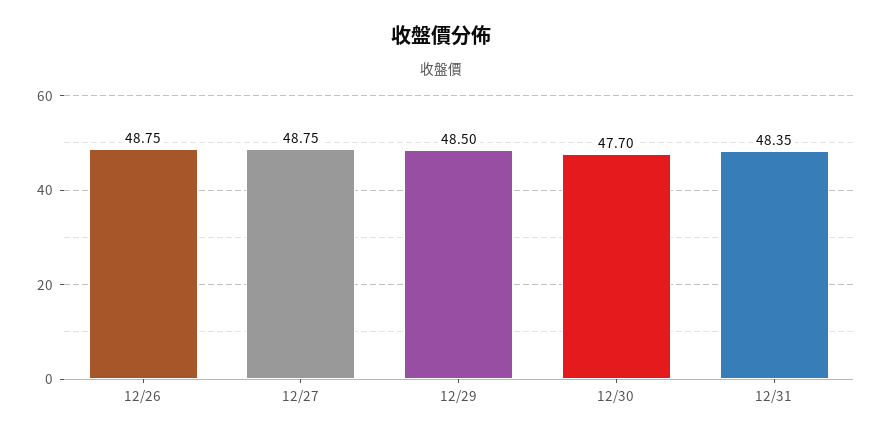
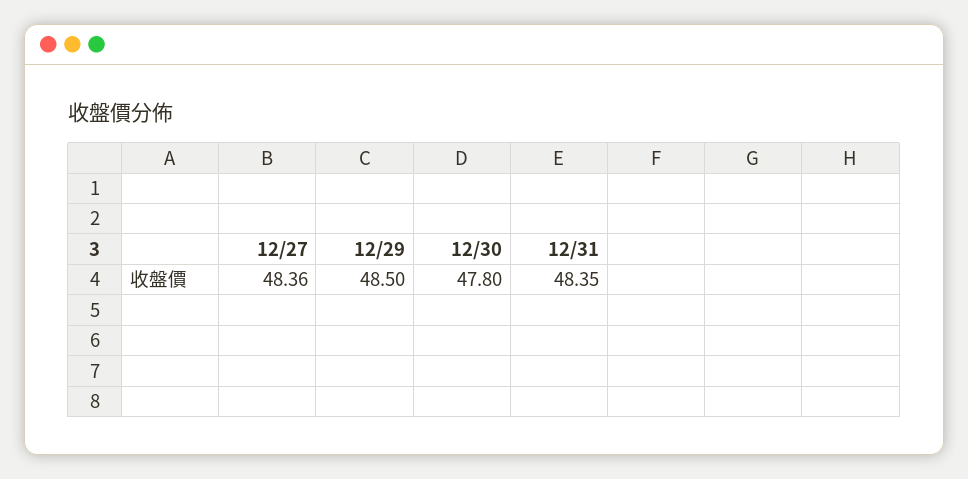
  {
-   "12/26": 48.75,
-   "12/27": 48.75,
+   "12/27": 48.36,
    "12/29": 48.5,
-   "12/30": 47.7,
+   "12/30": 47.8,
    "12/31": 48.35
  }

